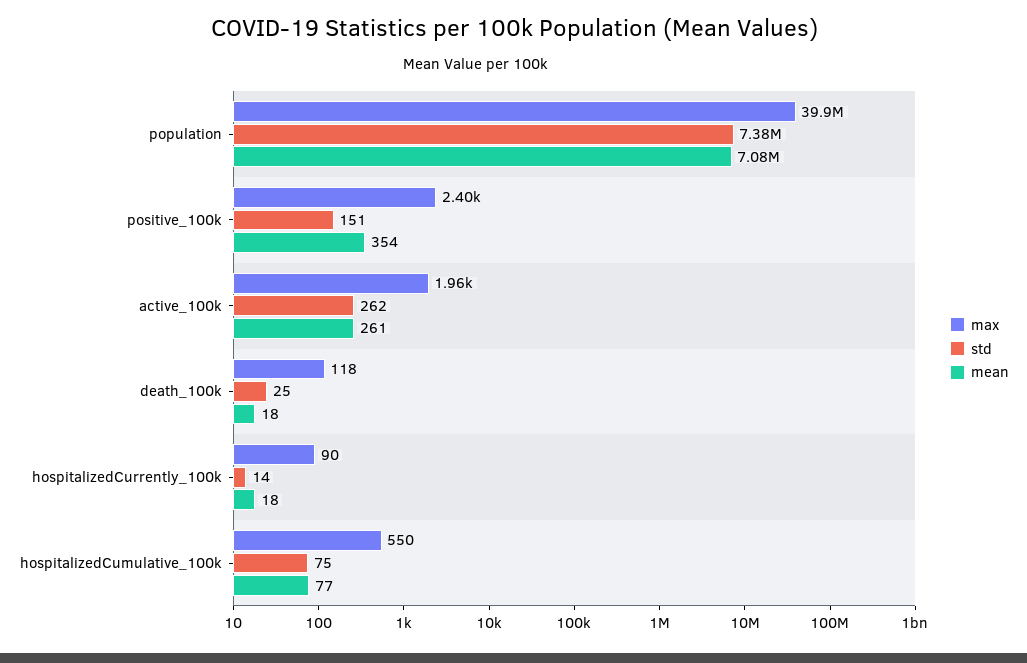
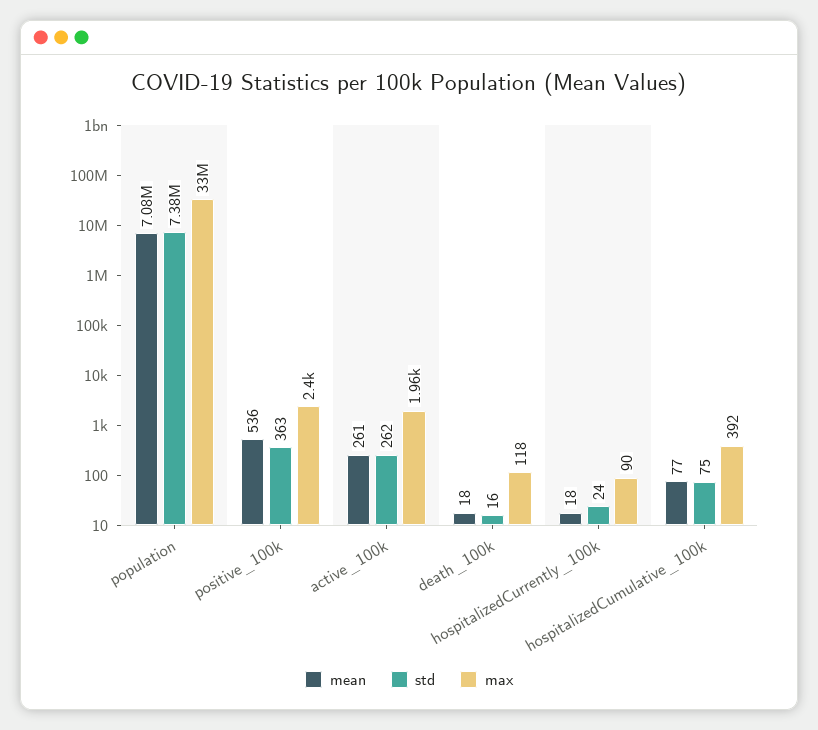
  {
    "max": {
-     "population": 39900000,
+     "population": 33000000,
      "positive_100k": 2400,
      "active_100k": 1960,
      "death_100k": 118,
      "hospitalizedCurrently_100k": 90,
-     "hospitalizedCumulative_100k": 550
+     "hospitalizedCumulative_100k": 392
    },
    "std": {
      "population": 7380000,
-     "positive_100k": 151,
+     "positive_100k": 363,
      "active_100k": 262,
-     "death_100k": 25,
+     "death_100k": 16,
-     "hospitalizedCurrently_100k": 14,
+     "hospitalizedCurrently_100k": 24,
      "hospitalizedCumulative_100k": 75
    },
    "mean": {
      "population": 7080000,
-     "positive_100k": 354,
+     "positive_100k": 536,
      "active_100k": 261,
      "death_100k": 18,
      "hospitalizedCurrently_100k": 18,
      "hospitalizedCumulative_100k": 77
    }
  }

